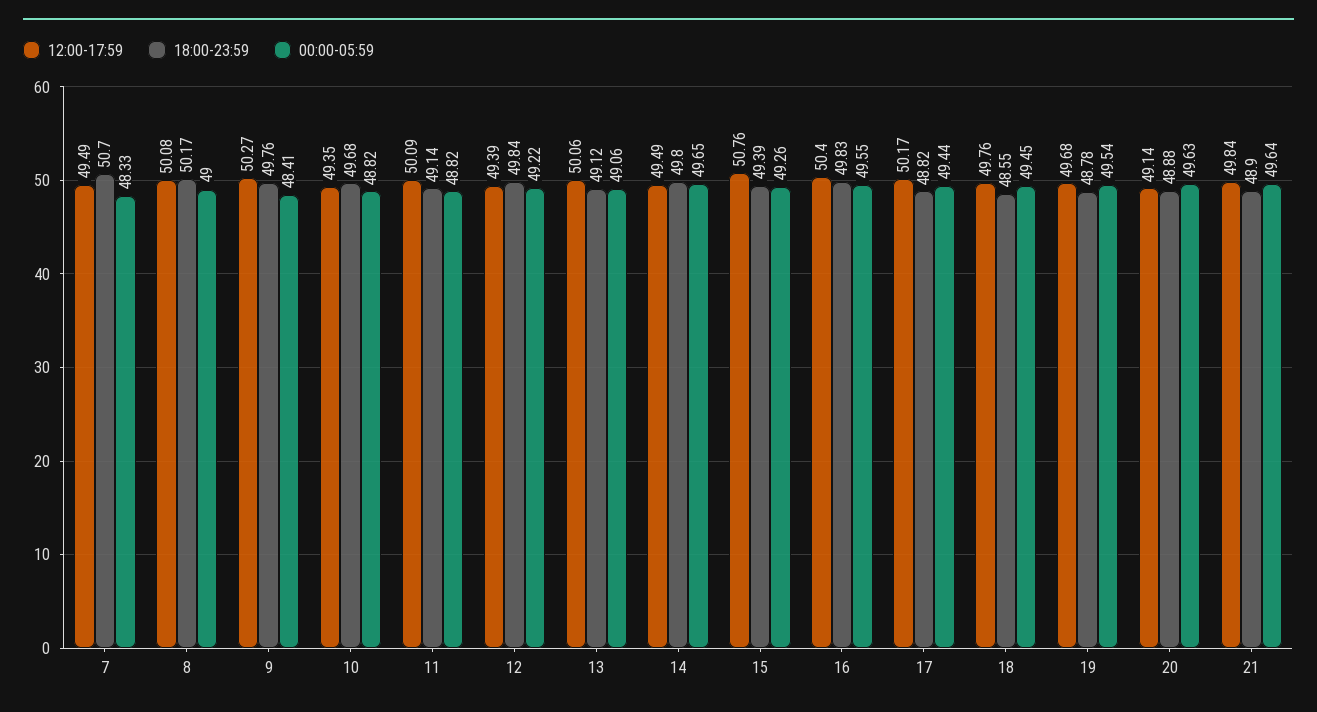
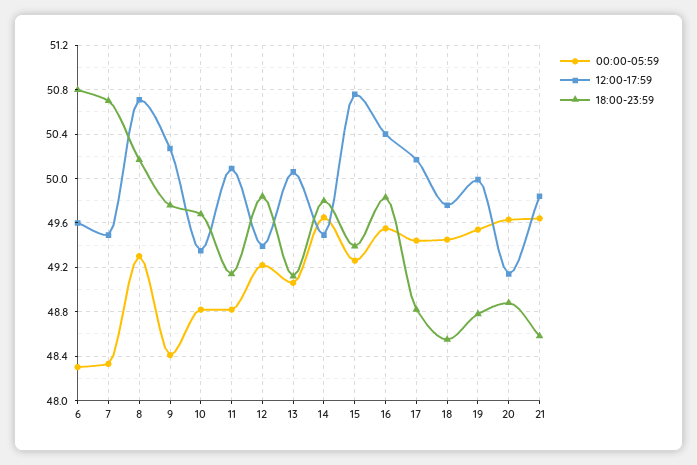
  {
    "12:00-17:59": {
      "7": 49.49,
-     "8": 50.08,
+     "8": 50.7,
      "9": 50.27,
      "10": 49.35,
      "11": 50.09,
      "12": 49.39,
      "13": 50.06,
      "14": 49.49,
      "15": 50.76,
      "16": 50.4,
      "17": 50.17,
      "18": 49.76,
-     "19": 49.68,
+     "19": 50,
      "20": 49.14,
-     "21": 49.84
+     "21": 49.84,
+     "6": 49.6
    },
    "18:00-23:59": {
      "7": 50.7,
      "8": 50.17,
      "9": 49.76,
      "10": 49.68,
      "11": 49.14,
      "12": 49.84,
      "13": 49.12,
      "14": 49.8,
      "15": 49.39,
      "16": 49.83,
      "17": 48.82,
      "18": 48.55,
      "19": 48.78,
      "20": 48.88,
-     "21": 48.9
+     "21": 48.6,
+     "6": 50.8
    },
    "00:00-05:59": {
      "7": 48.33,
-     "8": 49,
+     "8": 49.3,
      "9": 48.41,
      "10": 48.82,
      "11": 48.82,
      "12": 49.22,
      "13": 49.06,
      "14": 49.65,
      "15": 49.26,
      "16": 49.55,
      "17": 49.44,
      "18": 49.45,
      "19": 49.54,
      "20": 49.63,
-     "21": 49.64
+     "21": 49.64,
+     "6": 48.3
    }
  }

